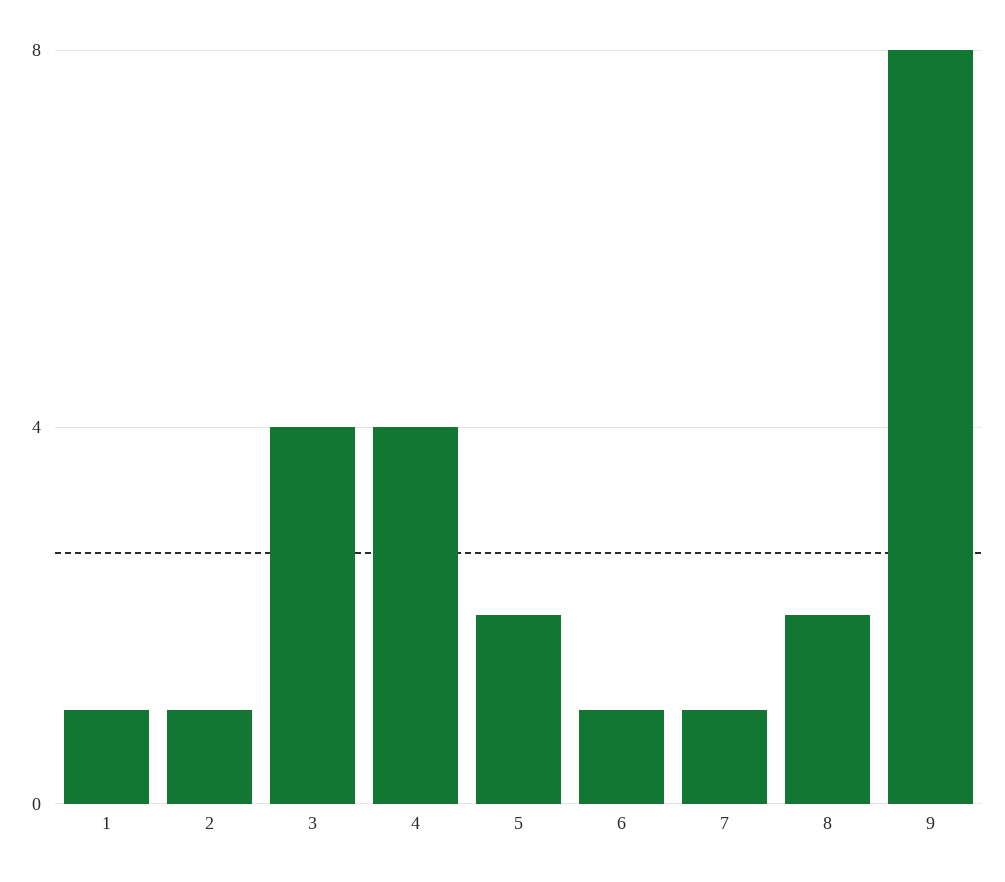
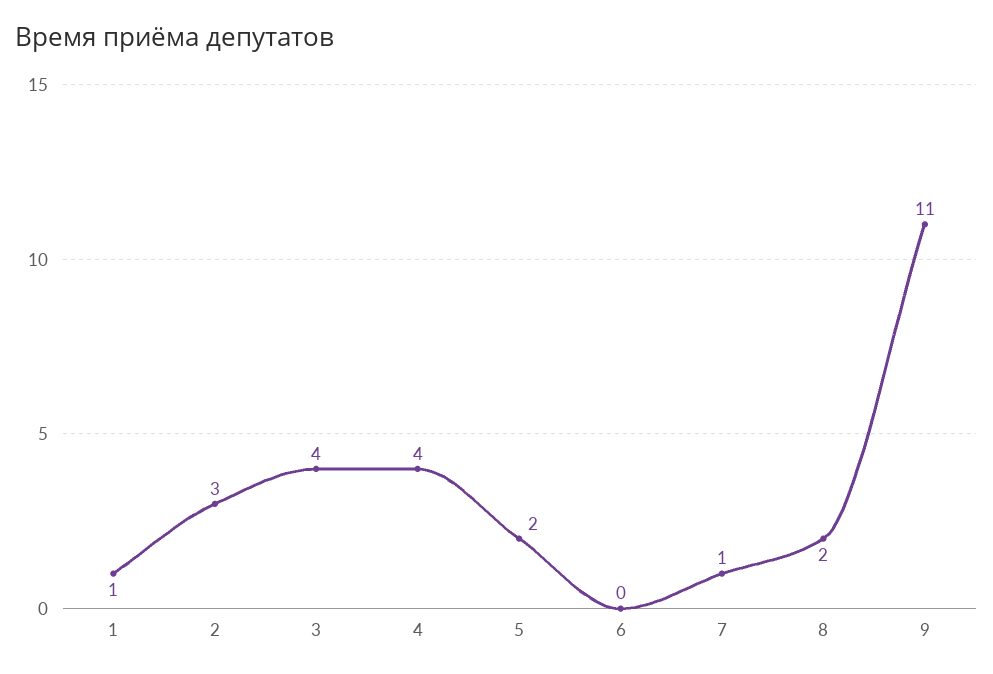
  {
    "1": 1,
-   "2": 1,
+   "2": 3,
    "3": 4,
    "4": 4,
    "5": 2,
-   "6": 1,
+   "6": 0,
    "7": 1,
    "8": 2,
-   "9": 8
+   "9": 11
  }

